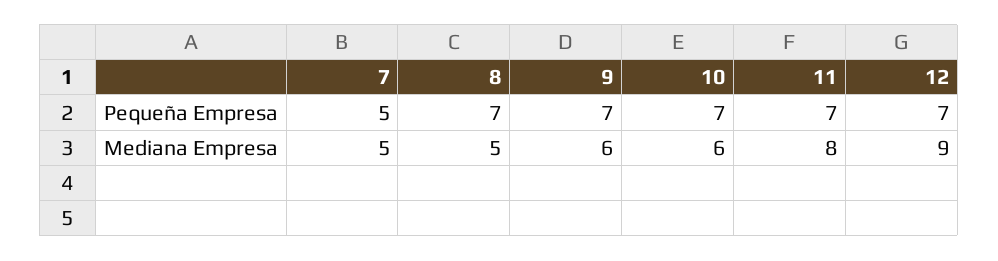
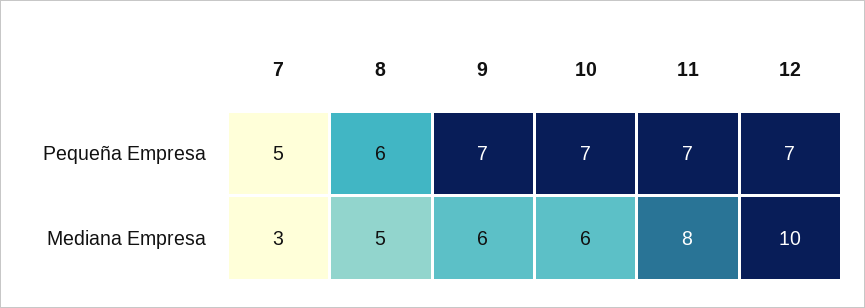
  {
    "7": {
      "Pequeña Empresa": 5,
-     "Mediana Empresa": 5
+     "Mediana Empresa": 3
    },
    "8": {
-     "Pequeña Empresa": 7,
+     "Pequeña Empresa": 6,
      "Mediana Empresa": 5
    },
    "9": {
      "Pequeña Empresa": 7,
      "Mediana Empresa": 6
    },
    "10": {
      "Pequeña Empresa": 7,
      "Mediana Empresa": 6
    },
    "11": {
      "Pequeña Empresa": 7,
      "Mediana Empresa": 8
    },
    "12": {
      "Pequeña Empresa": 7,
-     "Mediana Empresa": 9
+     "Mediana Empresa": 10
    }
  }

